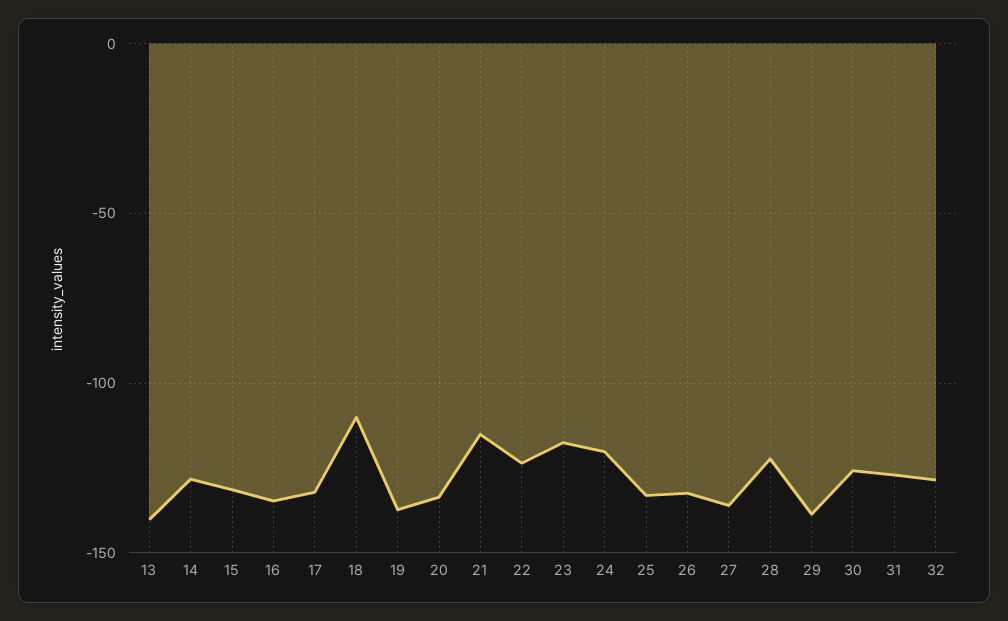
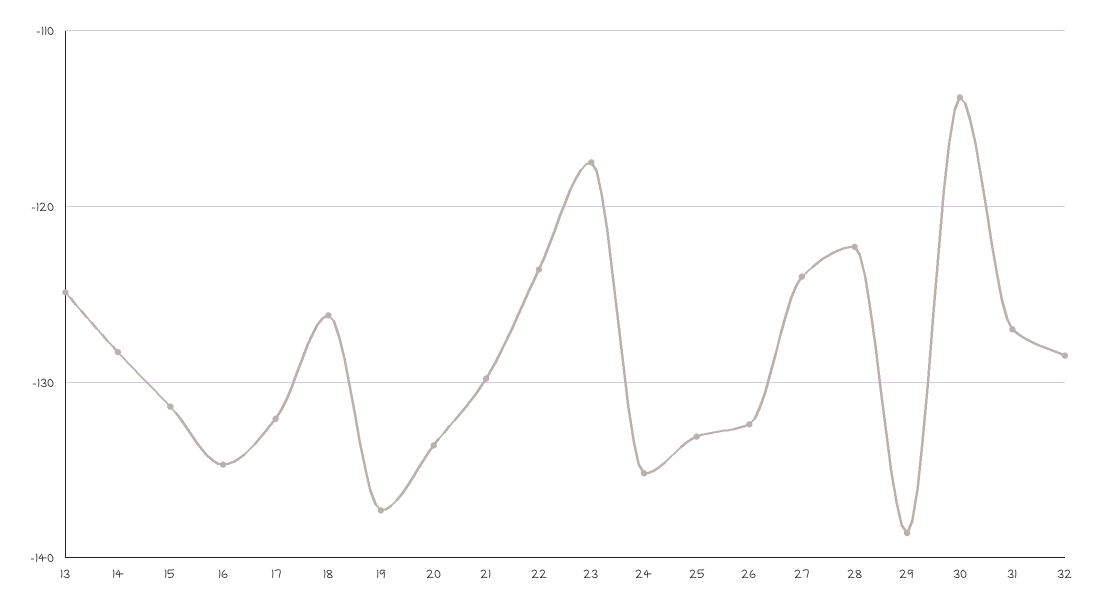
  {
-   "13": -140,
+   "13": -125,
    "14": -128,
    "15": -131,
    "16": -135,
    "17": -132,
-   "18": -110,
+   "18": -126,
    "19": -137,
    "20": -134,
-   "21": -115,
+   "21": -130,
    "22": -124,
    "23": -118,
-   "24": -120,
+   "24": -135,
    "25": -133,
    "26": -132,
-   "27": -135,
+   "27": -124,
    "28": -122,
    "29": -139,
-   "30": -125,
+   "30": -114,
    "31": -127,
    "32": -129
  }

